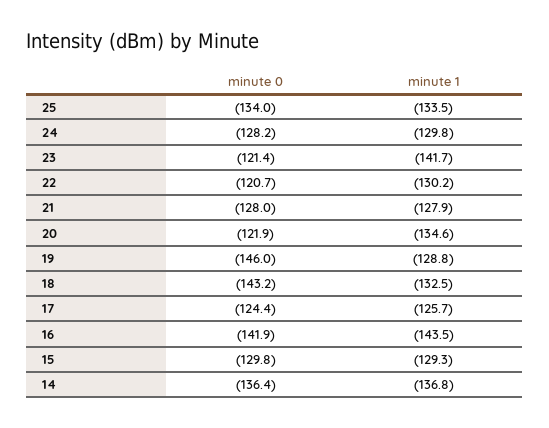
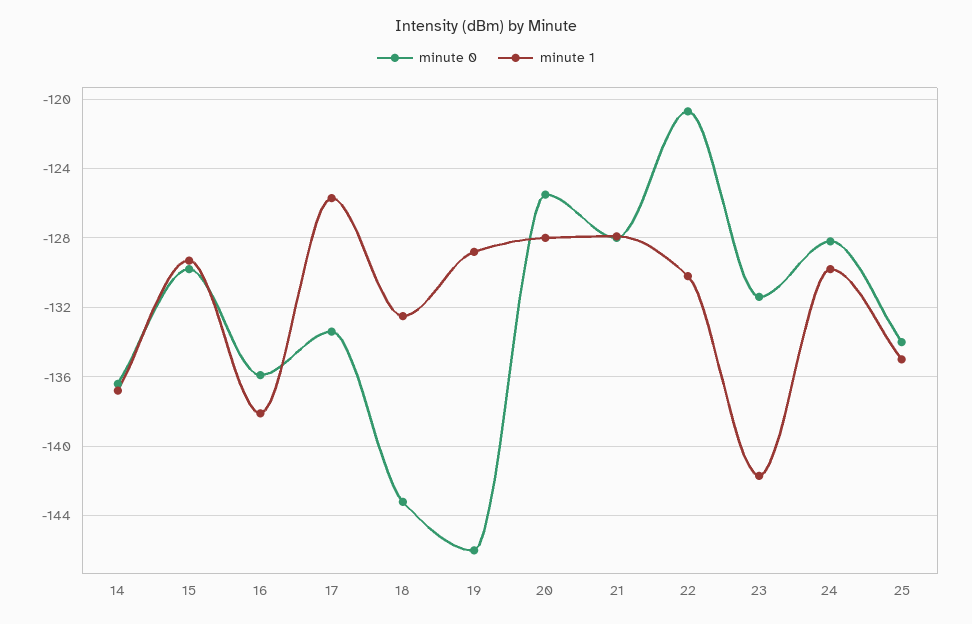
  {
    "minute 0": {
      "25": -134,
      "24": -128.2,
-     "23": -121.4,
+     "23": -131.5,
      "22": -120.7,
      "21": -128,
-     "20": -121.9,
+     "20": -125.5,
      "19": -146,
      "18": -143.2,
-     "17": -124.4,
+     "17": -133.5,
-     "16": -141.9,
+     "16": -136,
      "15": -129.8,
      "14": -136.4
    },
    "minute 1": {
-     "25": -133.5,
+     "25": -135,
      "24": -129.8,
      "23": -141.7,
      "22": -130.2,
      "21": -127.9,
-     "20": -134.6,
+     "20": -128,
      "19": -128.8,
      "18": -132.5,
      "17": -125.7,
-     "16": -143.5,
+     "16": -138,
      "15": -129.3,
      "14": -136.8
    }
  }

